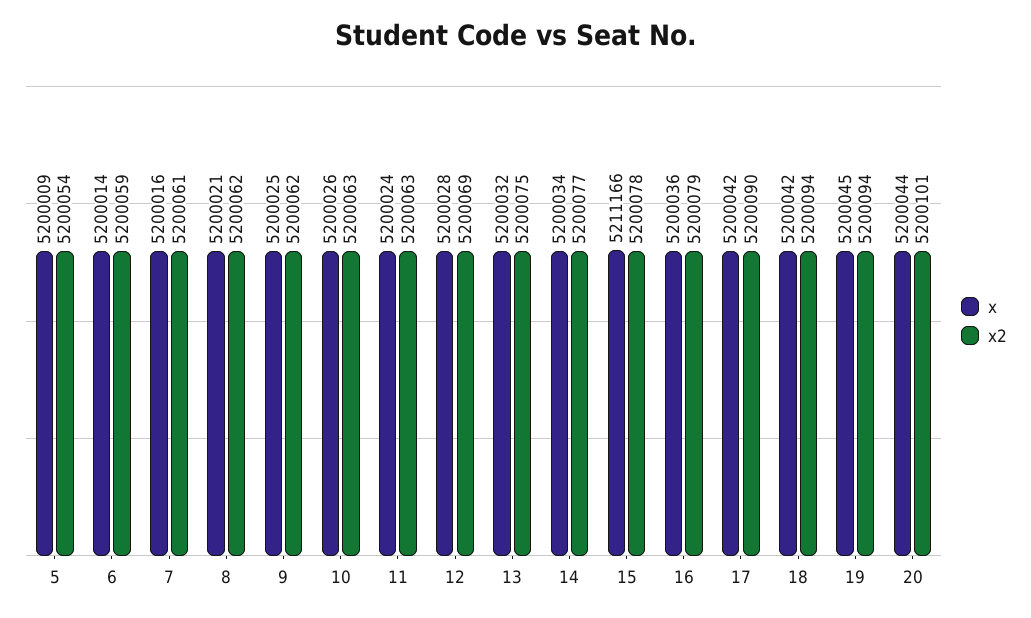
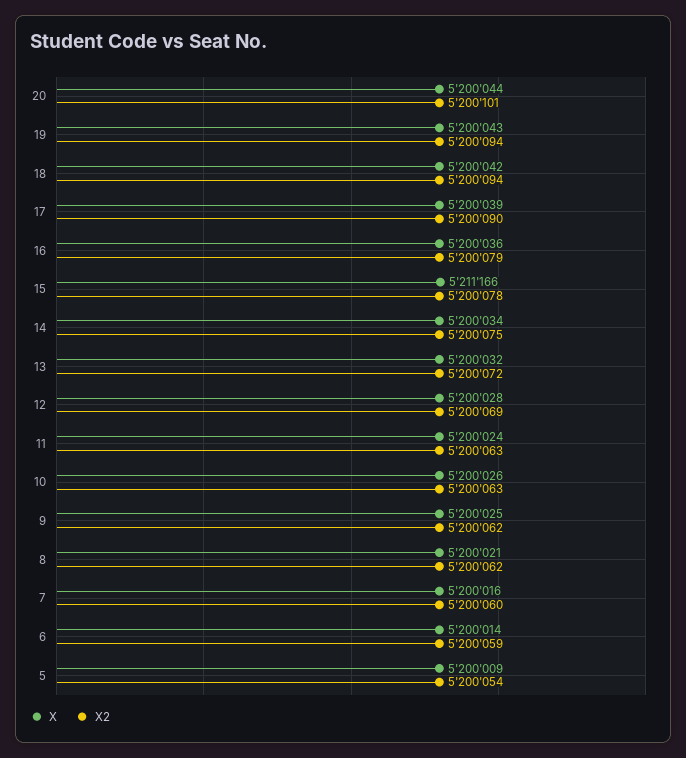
  {
    "x": {
      "5": 5200009,
      "6": 5200014,
      "7": 5200016,
      "8": 5200021,
      "9": 5200025,
      "10": 5200026,
      "11": 5200024,
      "12": 5200028,
      "13": 5200032,
      "14": 5200034,
      "15": 5211166,
      "16": 5200036,
-     "17": 5200042,
+     "17": 5200039,
      "18": 5200042,
-     "19": 5200045,
+     "19": 5200043,
      "20": 5200044
    },
    "x2": {
      "5": 5200054,
      "6": 5200059,
-     "7": 5200061,
+     "7": 5200060,
      "8": 5200062,
      "9": 5200062,
      "10": 5200063,
      "11": 5200063,
      "12": 5200069,
-     "13": 5200075,
+     "13": 5200072,
-     "14": 5200077,
+     "14": 5200075,
      "15": 5200078,
      "16": 5200079,
      "17": 5200090,
      "18": 5200094,
      "19": 5200094,
      "20": 5200101
    }
  }

